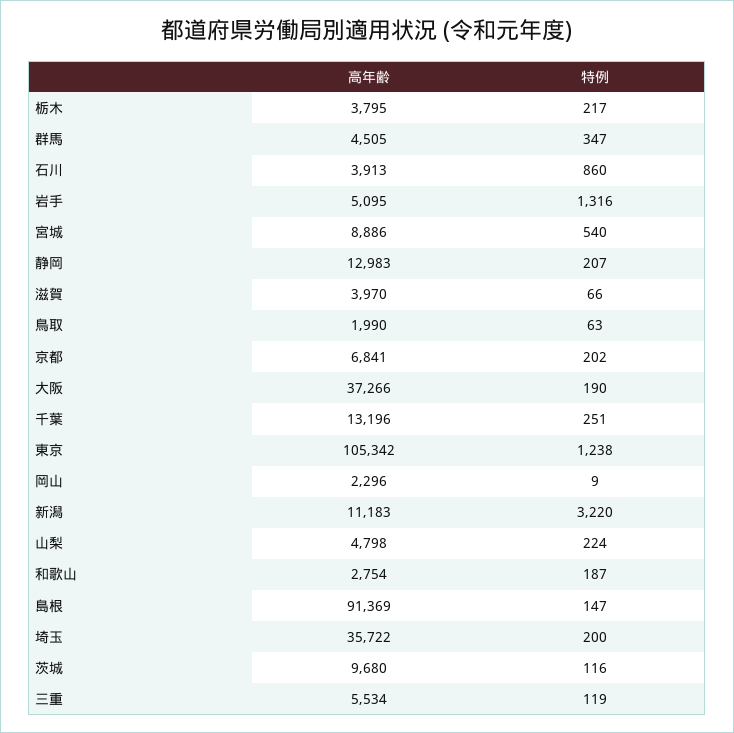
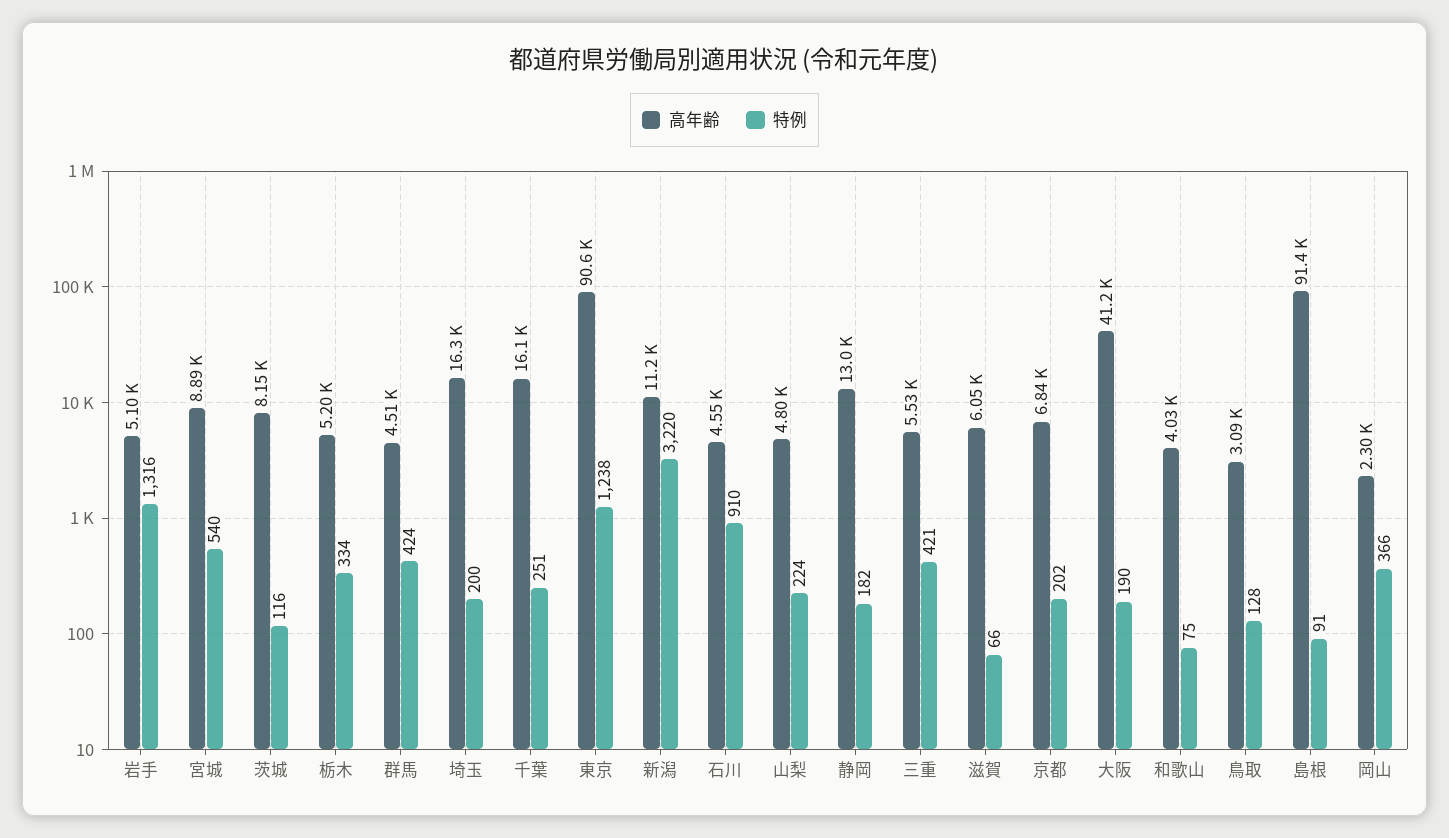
  {
    "高年齢": {
-     "栃木": 3795,
+     "栃木": 5200,
      "群馬": 4505,
-     "石川": 3913,
+     "石川": 4550,
      "岩手": 5095,
      "宮城": 8886,
      "静岡": 12983,
-     "滋賀": 3970,
+     "滋賀": 6050,
-     "鳥取": 1990,
+     "鳥取": 3090,
      "京都": 6841,
-     "大阪": 37266,
+     "大阪": 41200,
-     "千葉": 13196,
+     "千葉": 16100,
-     "東京": 105342,
+     "東京": 90600,
      "岡山": 2296,
      "新潟": 11183,
      "山梨": 4798,
-     "和歌山": 2754,
+     "和歌山": 4030,
      "島根": 91369,
-     "埼玉": 35722,
+     "埼玉": 16300,
-     "茨城": 9680,
+     "茨城": 8150,
      "三重": 5534
    },
    "特例": {
-     "栃木": 217,
+     "栃木": 334,
-     "群馬": 347,
+     "群馬": 424,
-     "石川": 860,
+     "石川": 910,
      "岩手": 1316,
      "宮城": 540,
-     "静岡": 207,
+     "静岡": 182,
      "滋賀": 66,
-     "鳥取": 63,
+     "鳥取": 128,
      "京都": 202,
      "大阪": 190,
      "千葉": 251,
      "東京": 1238,
-     "岡山": 9,
+     "岡山": 366,
      "新潟": 3220,
      "山梨": 224,
-     "和歌山": 187,
+     "和歌山": 75,
-     "島根": 147,
+     "島根": 91,
      "埼玉": 200,
      "茨城": 116,
-     "三重": 119
+     "三重": 421
    }
  }

